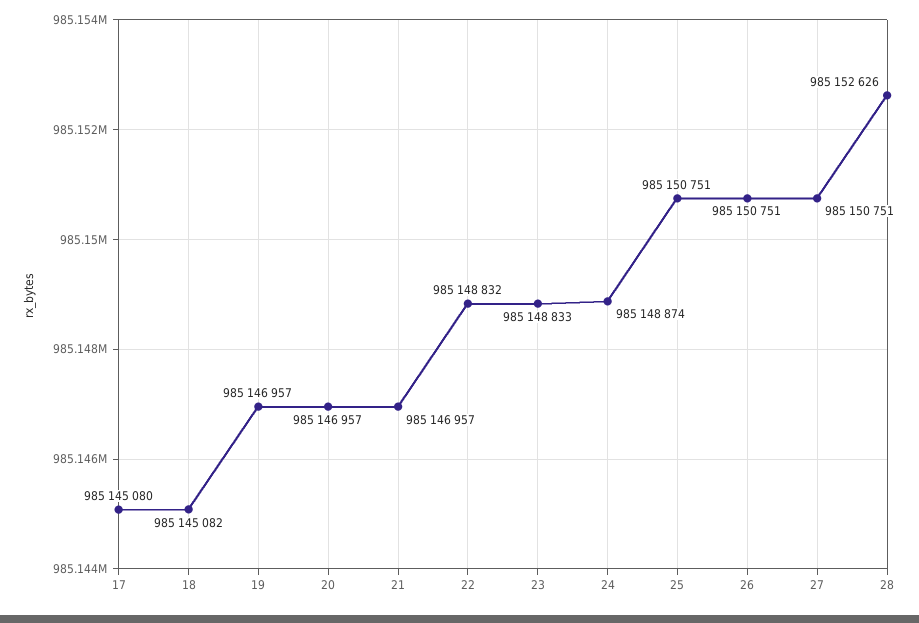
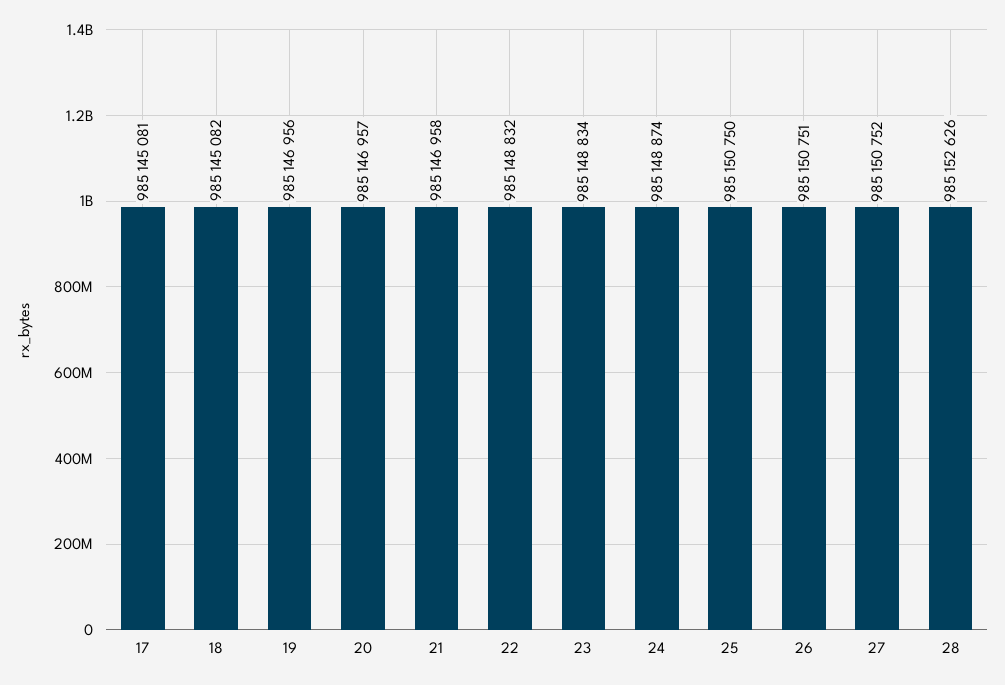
  {
-   "17": 985145080,
+   "17": 985145081,
    "18": 985145082,
-   "19": 985146957,
+   "19": 985146956,
    "20": 985146957,
-   "21": 985146957,
+   "21": 985146958,
    "22": 985148832,
-   "23": 985148833,
+   "23": 985148834,
    "24": 985148874,
-   "25": 985150751,
+   "25": 985150750,
    "26": 985150751,
-   "27": 985150751,
+   "27": 985150752,
    "28": 985152626
  }

